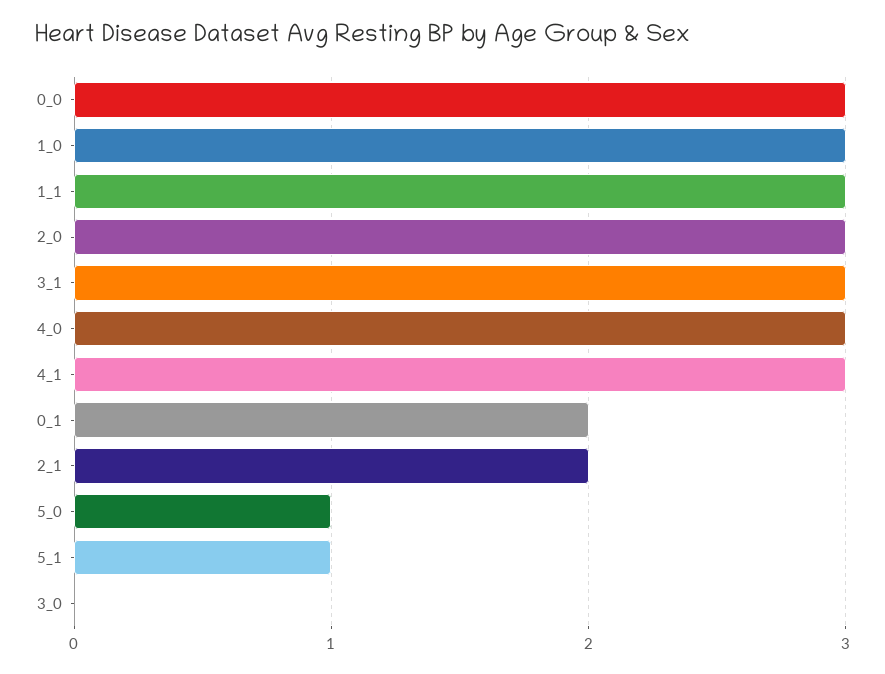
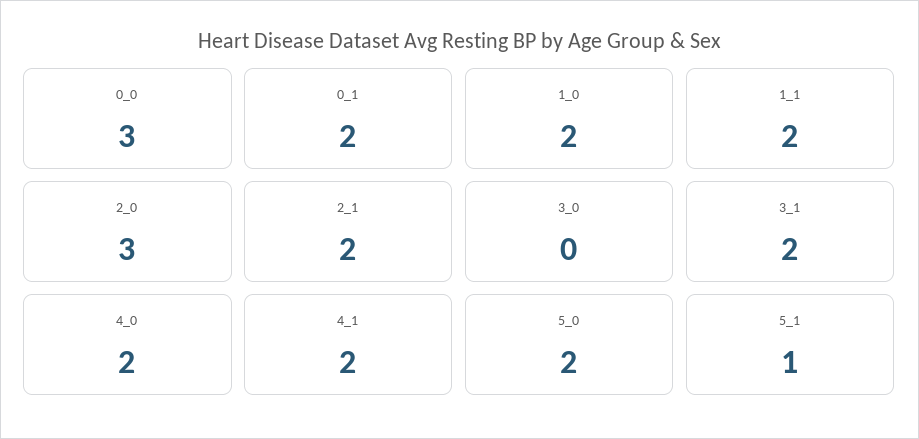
  {
    "0_0": 3,
-   "1_0": 3,
+   "1_0": 2,
-   "1_1": 3,
+   "1_1": 2,
    "2_0": 3,
-   "3_1": 3,
+   "3_1": 2,
-   "4_0": 3,
+   "4_0": 2,
-   "4_1": 3,
+   "4_1": 2,
    "0_1": 2,
    "2_1": 2,
-   "5_0": 1,
+   "5_0": 2,
    "5_1": 1,
    "3_0": 0
  }

